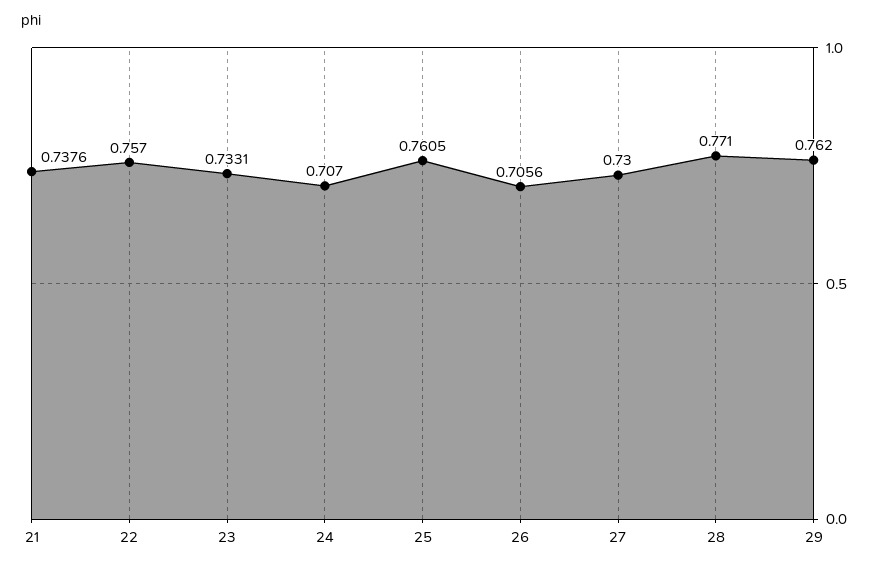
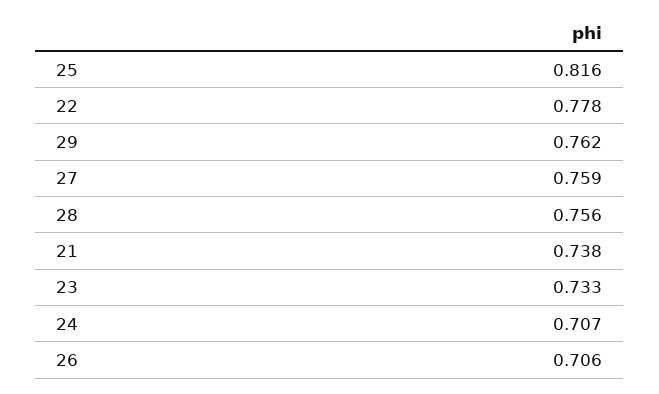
  {
    "21": 0.7376,
-   "22": 0.757,
+   "22": 0.778,
    "23": 0.7331,
    "24": 0.707,
-   "25": 0.7605,
+   "25": 0.816,
    "26": 0.7056,
-   "27": 0.73,
+   "27": 0.759,
-   "28": 0.771,
+   "28": 0.756,
    "29": 0.762
  }

